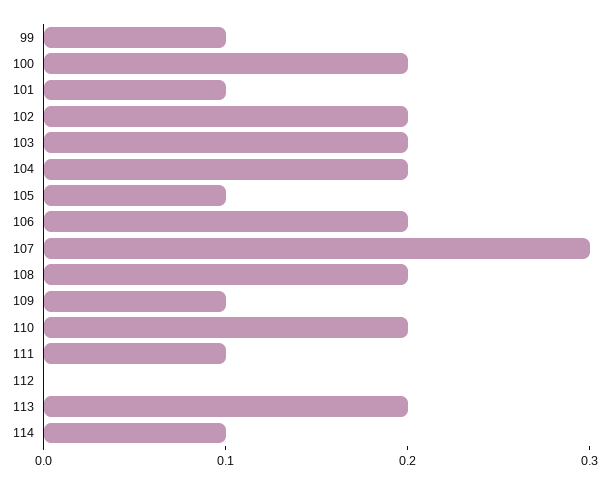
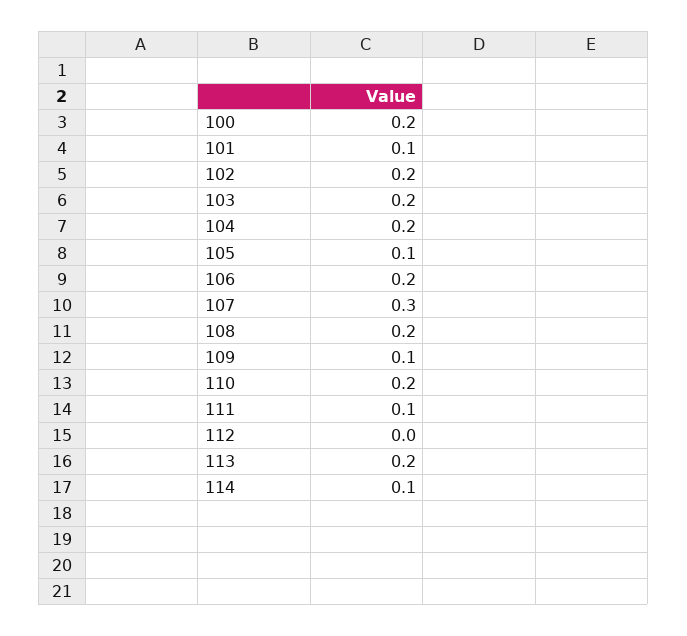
  {
-   "99": 0.1,
    "100": 0.2,
    "101": 0.1,
    "102": 0.2,
    "103": 0.2,
    "104": 0.2,
    "105": 0.1,
    "106": 0.2,
    "107": 0.3,
    "108": 0.2,
    "109": 0.1,
    "110": 0.2,
    "111": 0.1,
    "112": 0,
    "113": 0.2,
    "114": 0.1
  }

